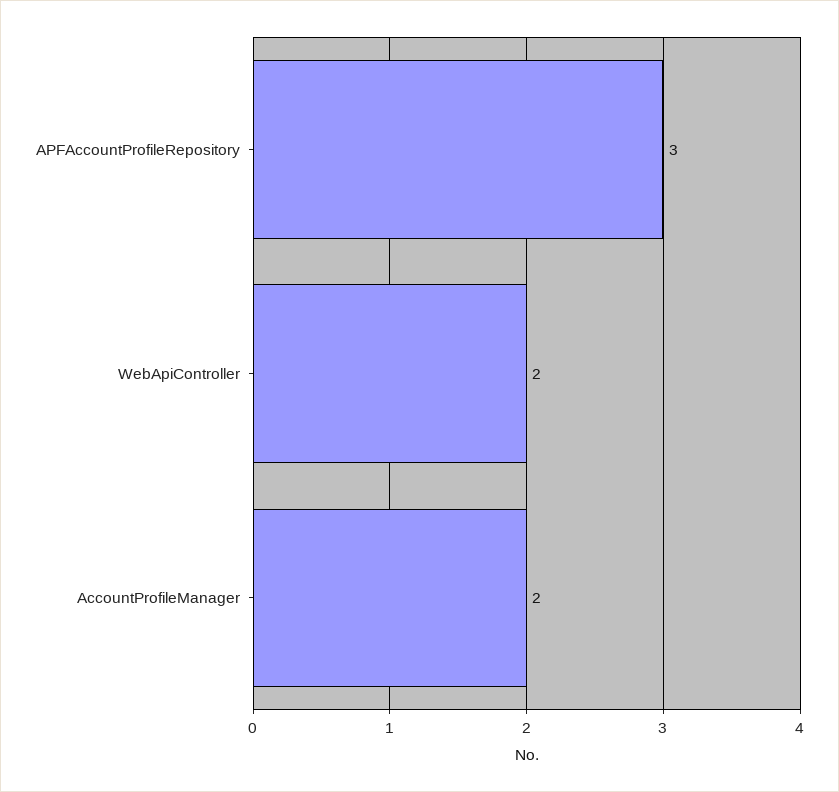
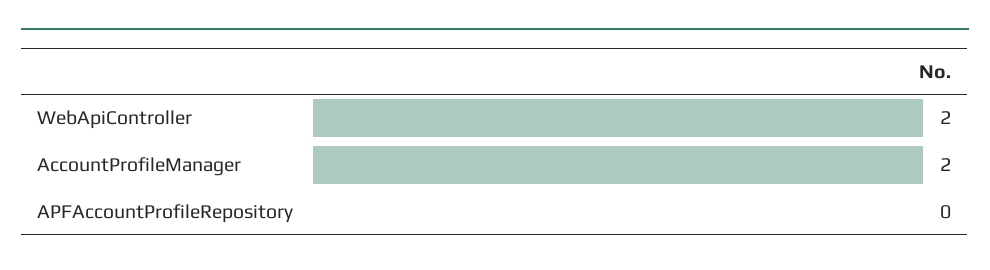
  {
-   "APFAccountProfileRepository": 3,
+   "APFAccountProfileRepository": 0,
    "WebApiController": 2,
    "AccountProfileManager": 2
  }

